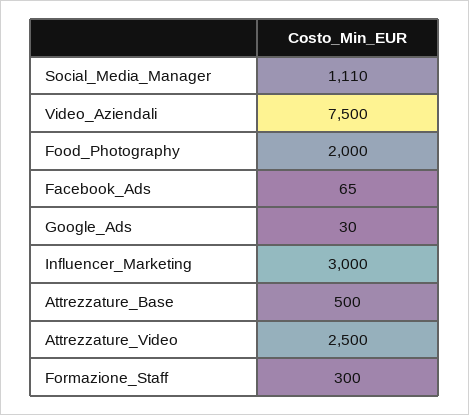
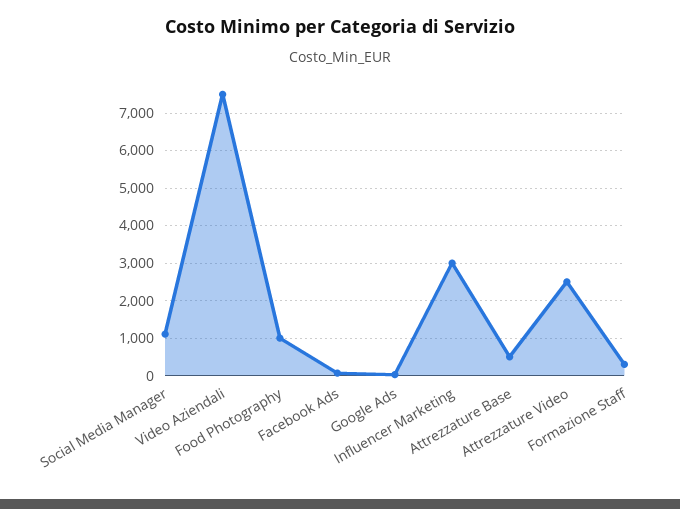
  {
    "Social_Media_Manager": 1110,
    "Video_Aziendali": 7500,
-   "Food_Photography": 2000,
+   "Food_Photography": 1000,
    "Facebook_Ads": 65,
    "Google_Ads": 30,
    "Influencer_Marketing": 3000,
    "Attrezzature_Base": 500,
    "Attrezzature_Video": 2500,
    "Formazione_Staff": 300
  }

